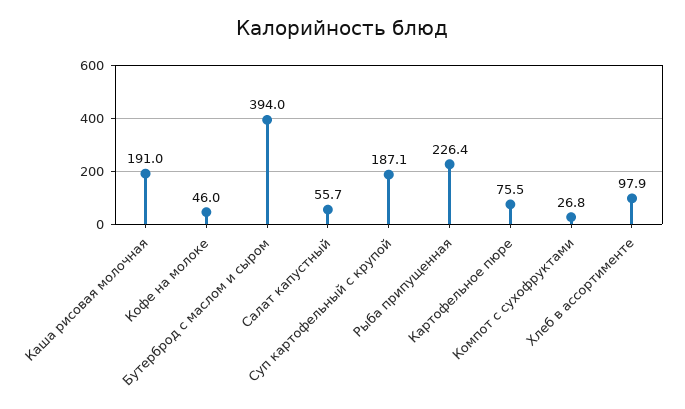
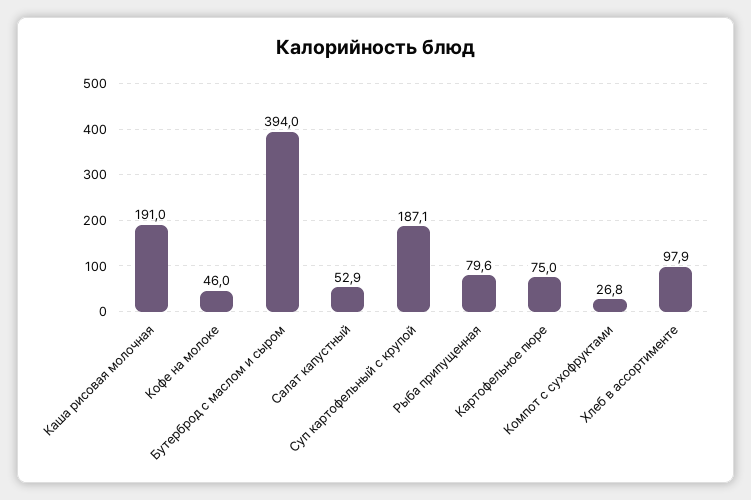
  {
    "Каша рисовая молочная": 191,
    "Кофе на молоке": 46,
    "Бутерброд с маслом и сыром": 394,
-   "Салат капустный": 55.7,
+   "Салат капустный": 52.9,
    "Суп картофельный с крупой": 187.1,
-   "Рыба припущенная": 226.4,
+   "Рыба припущенная": 79.6,
-   "Картофельное пюре": 75.5,
+   "Картофельное пюре": 75,
    "Компот с сухофруктами": 26.8,
    "Хлеб в ассортименте": 97.9
  }

